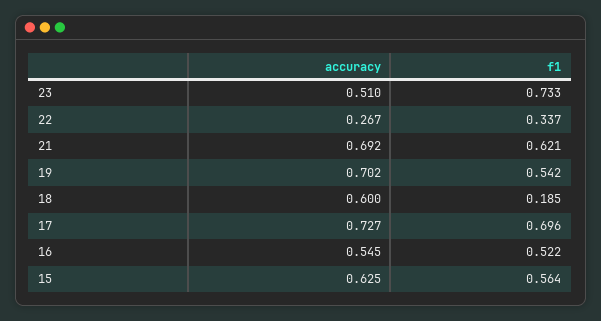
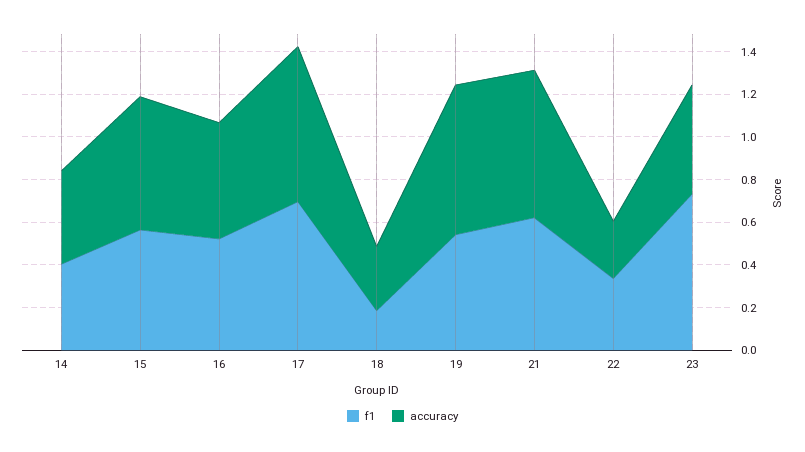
  {
    "accuracy": {
      "23": 0.51,
      "22": 0.267,
      "21": 0.692,
      "19": 0.702,
-     "18": 0.6,
+     "18": 0.3,
      "17": 0.727,
      "16": 0.545,
-     "15": 0.625
+     "15": 0.625,
+     "14": 0.45
    },
    "f1": {
      "23": 0.733,
      "22": 0.337,
      "21": 0.621,
      "19": 0.542,
      "18": 0.185,
      "17": 0.696,
      "16": 0.522,
-     "15": 0.564
+     "15": 0.564,
+     "14": 0.4
    }
  }

